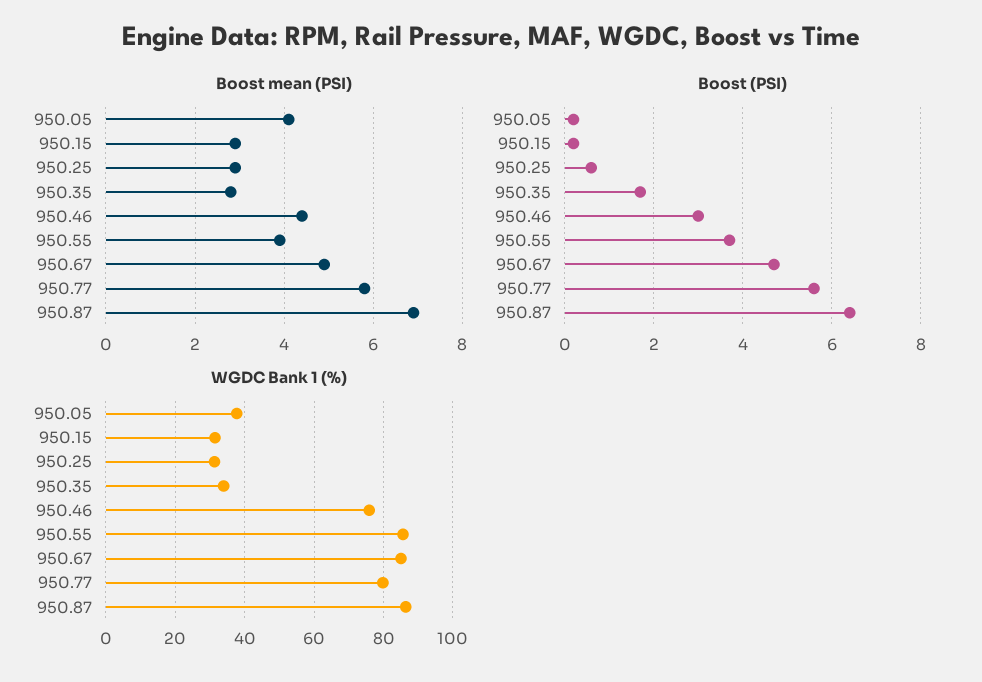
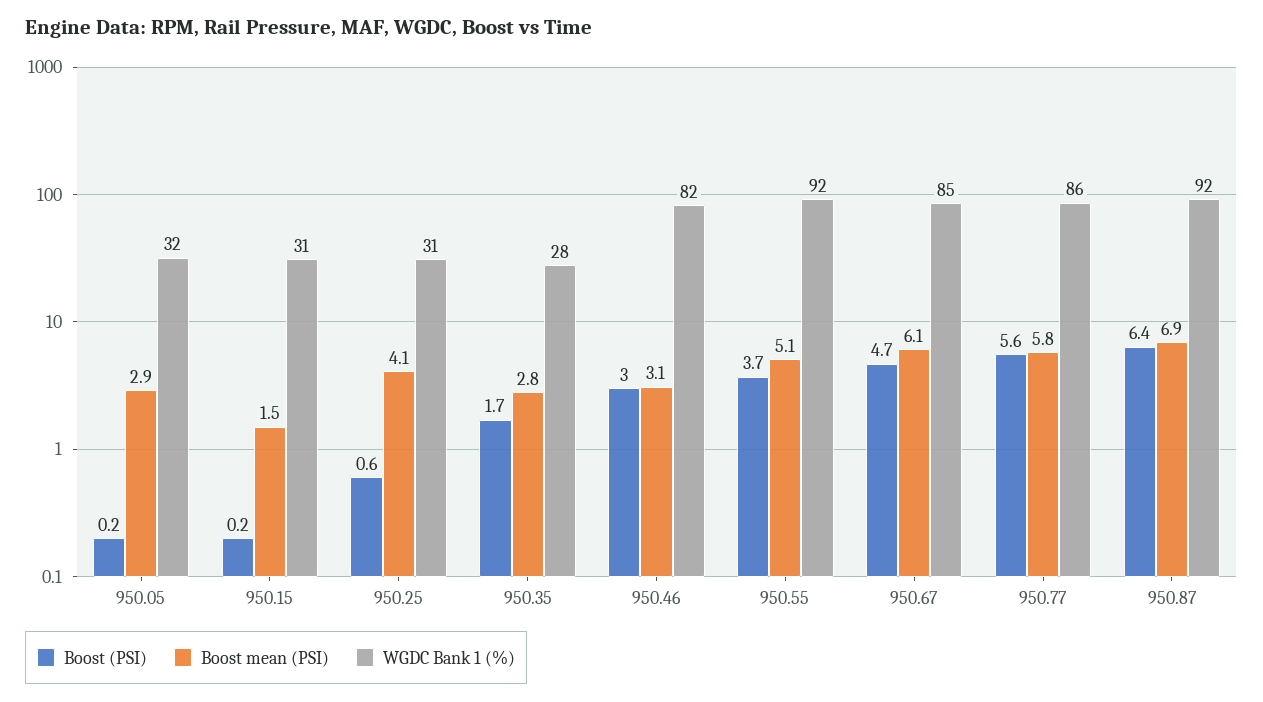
  {
    "Boost mean (PSI)": {
-     "950.05": 4,
+     "950.05": 2.9,
-     "950.15": 3,
+     "950.15": 1.5,
-     "950.25": 3,
+     "950.25": 4.1,
      "950.35": 2.8,
-     "950.46": 4.5,
+     "950.46": 3.1,
-     "950.55": 4,
+     "950.55": 5.1,
-     "950.67": 5,
+     "950.67": 6.1,
      "950.77": 5.8,
      "950.87": 6.9
    },
    "Boost (PSI)": {
      "950.05": 0.2,
      "950.15": 0.2,
      "950.25": 0.6,
      "950.35": 1.7,
      "950.46": 3,
      "950.55": 3.7,
      "950.67": 4.7,
      "950.77": 5.6,
      "950.87": 6.4
    },
    "WGDC Bank 1 (%)": {
-     "950.05": 38,
+     "950.05": 32,
      "950.15": 31,
      "950.25": 31,
-     "950.35": 34,
+     "950.35": 28,
-     "950.46": 76,
+     "950.46": 82,
-     "950.55": 86,
+     "950.55": 92,
      "950.67": 85,
-     "950.77": 80,
+     "950.77": 86,
-     "950.87": 86
+     "950.87": 92
    }
  }

